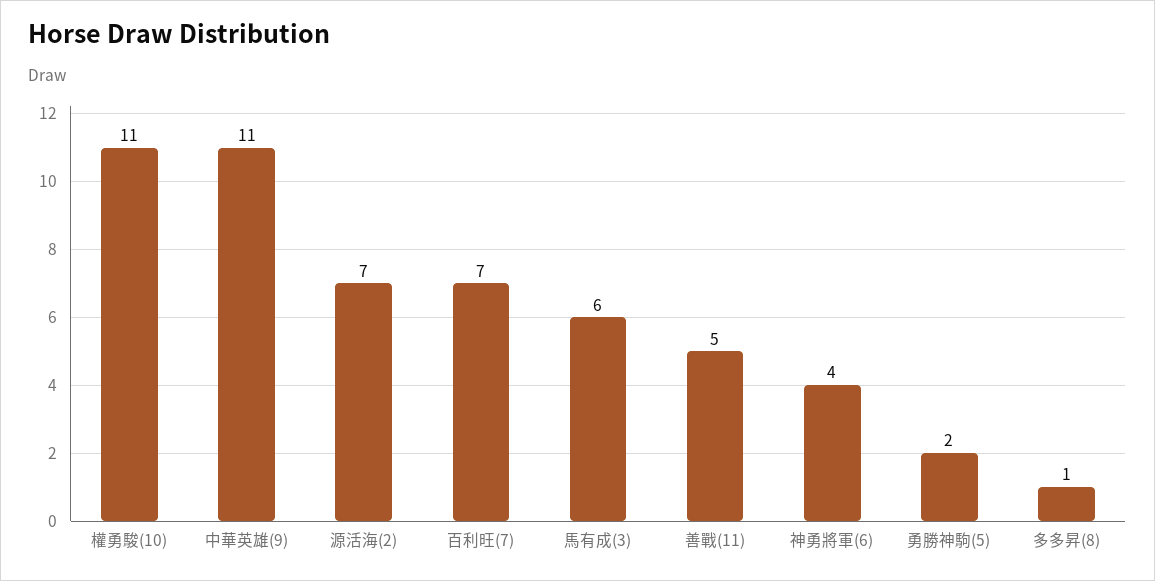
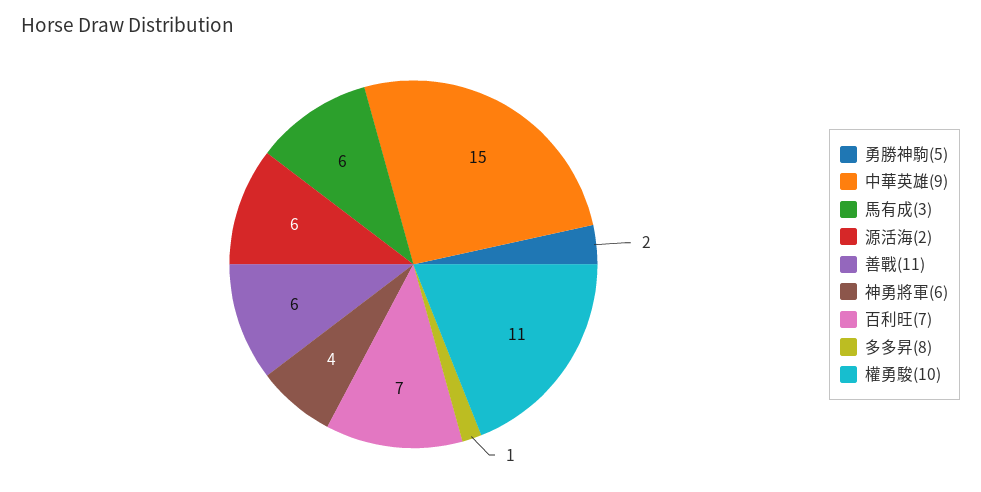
  {
    "權勇駿(10)": 11,
-   "中華英雄(9)": 11,
+   "中華英雄(9)": 15,
-   "源活海(2)": 7,
+   "源活海(2)": 6,
    "百利旺(7)": 7,
    "馬有成(3)": 6,
-   "善戰(11)": 5,
+   "善戰(11)": 6,
    "神勇將軍(6)": 4,
    "勇勝神駒(5)": 2,
    "多多昇(8)": 1
  }

